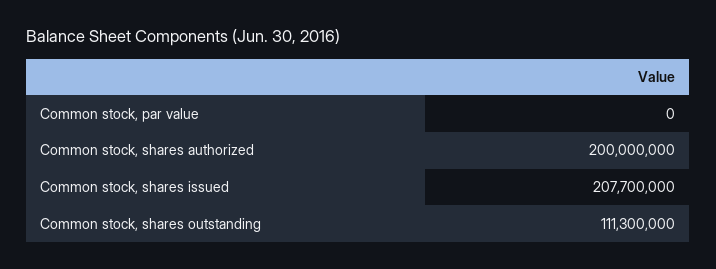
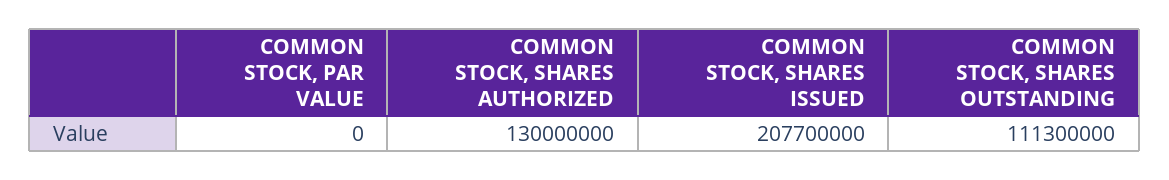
  {
    "Common stock, par value": 0,
-   "Common stock, shares authorized": 200000000,
+   "Common stock, shares authorized": 130000000,
    "Common stock, shares issued": 207700000,
    "Common stock, shares outstanding": 111300000
  }

